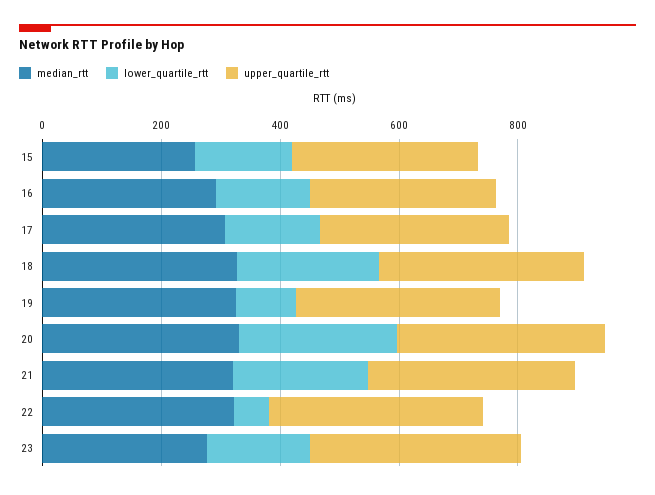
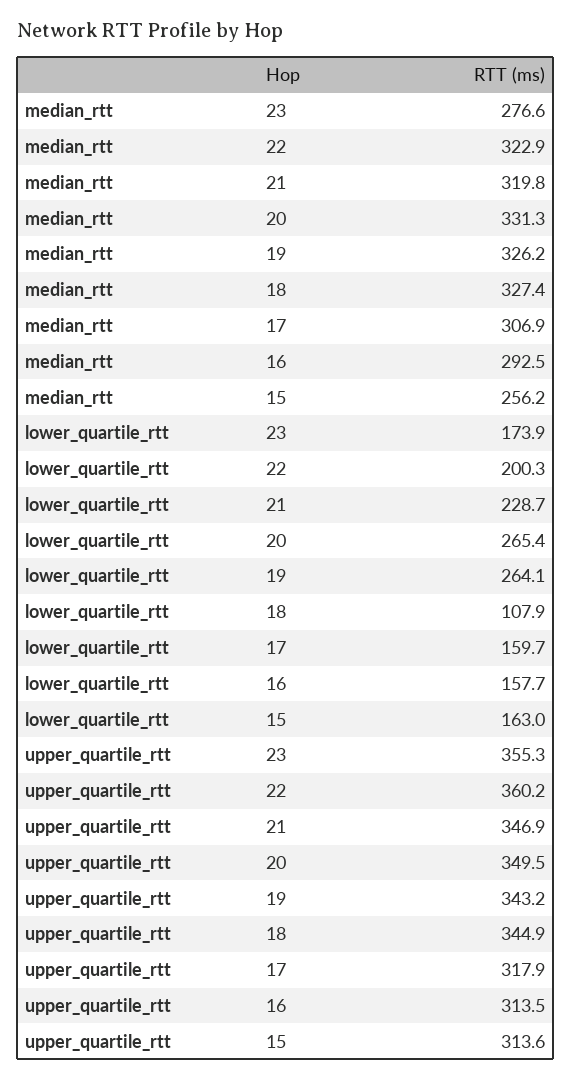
  {
    "median_rtt": {
      "15": 256.2,
      "16": 292.5,
      "17": 306.9,
      "18": 327.4,
      "19": 326.2,
      "20": 331.3,
      "21": 319.8,
      "22": 322.9,
      "23": 276.6
    },
    "lower_quartile_rtt": {
      "15": 163,
      "16": 157.7,
      "17": 159.7,
-     "18": 250,
+     "18": 107.9,
-     "19": 100,
+     "19": 264.1,
      "20": 265.4,
      "21": 228.7,
-     "22": 50,
+     "22": 200.3,
      "23": 173.9
    },
    "upper_quartile_rtt": {
      "15": 313.6,
      "16": 313.5,
      "17": 317.9,
      "18": 344.9,
      "19": 343.2,
      "20": 349.5,
      "21": 346.9,
      "22": 360.2,
      "23": 355.3
    }
  }

